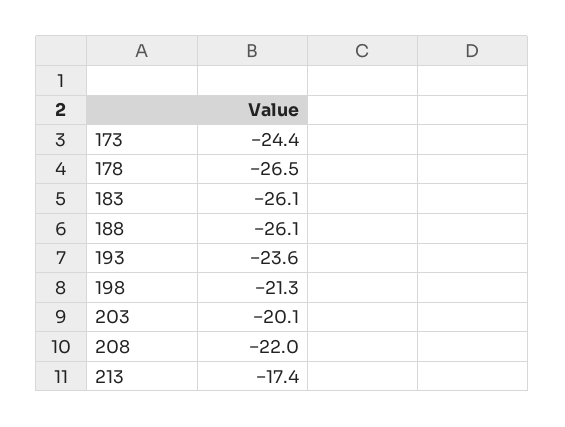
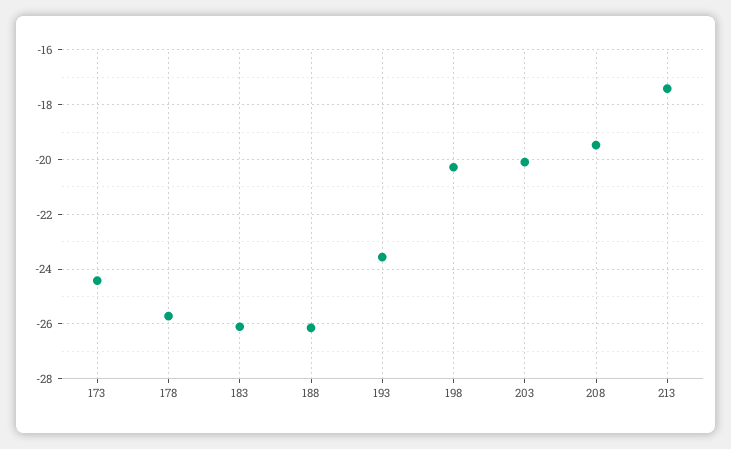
  {
    "173": -24.4,
-   "178": -26.5,
+   "178": -25.75,
    "183": -26.1,
    "188": -26.1,
    "193": -23.6,
-   "198": -21.3,
+   "198": -20.25,
    "203": -20.1,
-   "208": -22,
+   "208": -19.5,
    "213": -17.4
  }

